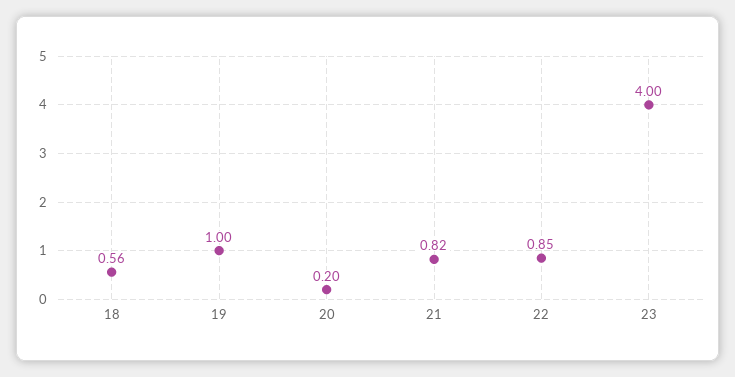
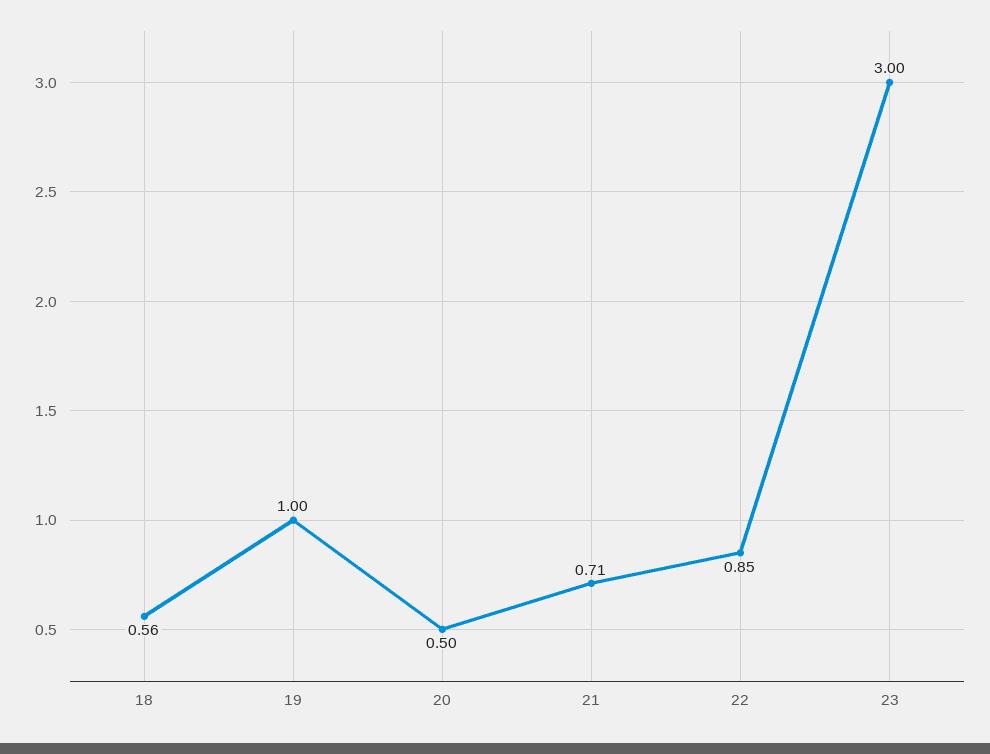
  {
    "18": 0.56,
    "19": 1,
-   "20": 0.2,
+   "20": 0.5,
-   "21": 0.82,
+   "21": 0.71,
    "22": 0.85,
-   "23": 4
+   "23": 3
  }

